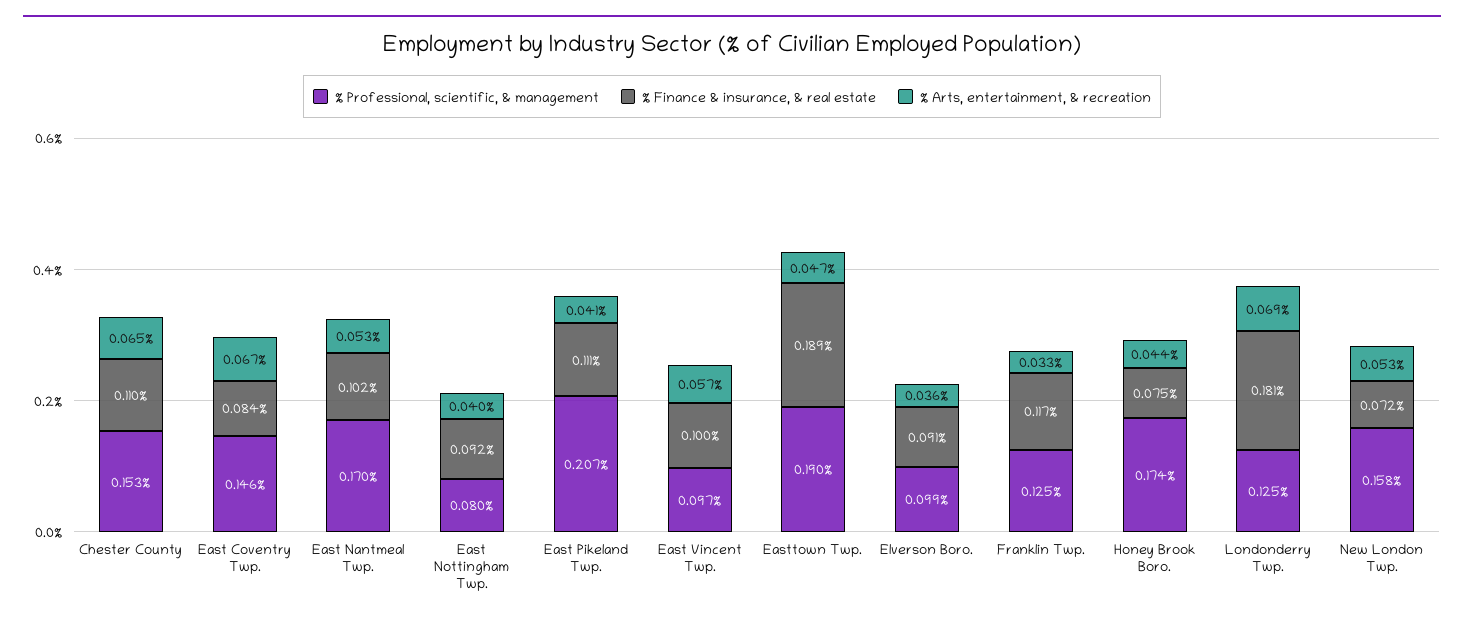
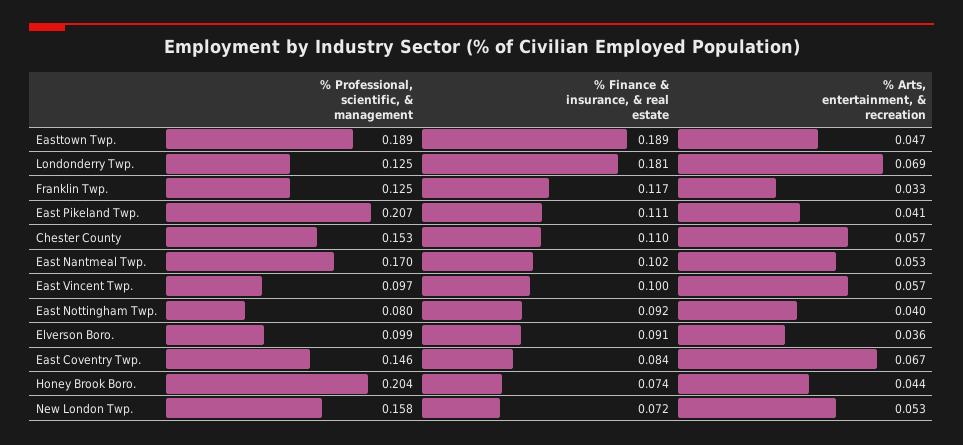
  {
    "% Professional, scientific, & management": {
      "Chester County": 0.153,
      "East Coventry Twp.": 0.146,
      "East Nantmeal Twp.": 0.17,
      "East Nottingham Twp.": 0.08,
      "East Pikeland Twp.": 0.207,
      "East Vincent Twp.": 0.097,
-     "Easttown Twp.": 0.19,
+     "Easttown Twp.": 0.189,
      "Elverson Boro.": 0.099,
      "Franklin Twp.": 0.125,
-     "Honey Brook Boro.": 0.174,
+     "Honey Brook Boro.": 0.204,
      "Londonderry Twp.": 0.125,
      "New London Twp.": 0.158
    },
    "% Finance & insurance, & real estate": {
      "Chester County": 0.11,
      "East Coventry Twp.": 0.084,
      "East Nantmeal Twp.": 0.102,
      "East Nottingham Twp.": 0.092,
      "East Pikeland Twp.": 0.111,
      "East Vincent Twp.": 0.1,
      "Easttown Twp.": 0.189,
      "Elverson Boro.": 0.091,
      "Franklin Twp.": 0.117,
-     "Honey Brook Boro.": 0.075,
+     "Honey Brook Boro.": 0.074,
      "Londonderry Twp.": 0.181,
      "New London Twp.": 0.072
    },
    "% Arts, entertainment, & recreation": {
-     "Chester County": 0.065,
+     "Chester County": 0.057,
      "East Coventry Twp.": 0.067,
      "East Nantmeal Twp.": 0.053,
      "East Nottingham Twp.": 0.04,
      "East Pikeland Twp.": 0.041,
      "East Vincent Twp.": 0.057,
      "Easttown Twp.": 0.047,
      "Elverson Boro.": 0.036,
      "Franklin Twp.": 0.033,
      "Honey Brook Boro.": 0.044,
      "Londonderry Twp.": 0.069,
      "New London Twp.": 0.053
    }
  }

